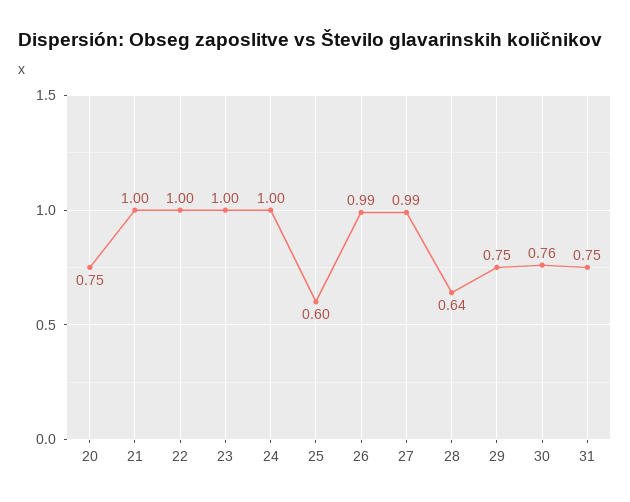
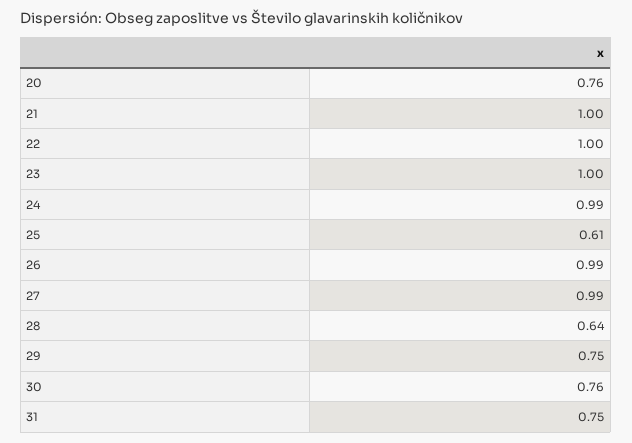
  {
-   "20": 0.75,
+   "20": 0.76,
    "21": 1,
    "22": 1,
    "23": 1,
-   "24": 1,
+   "24": 0.99,
-   "25": 0.6,
+   "25": 0.61,
    "26": 0.99,
    "27": 0.99,
    "28": 0.64,
    "29": 0.75,
    "30": 0.76,
    "31": 0.75
  }

